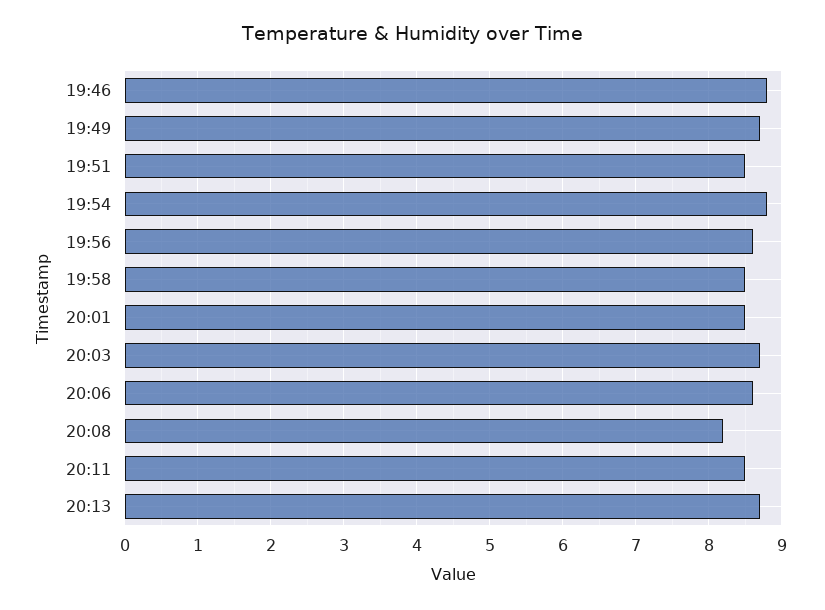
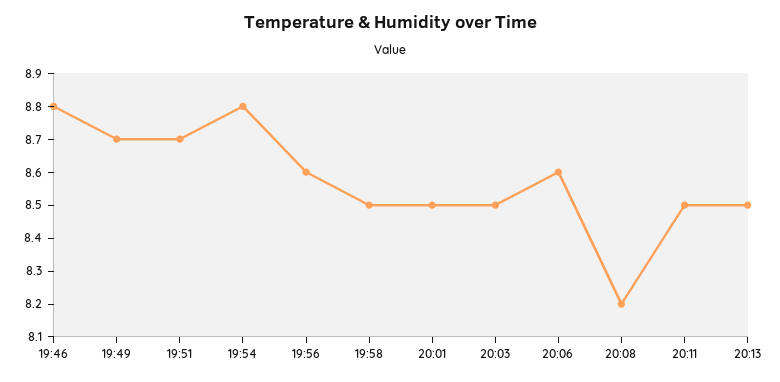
  {
    "19:46": 8.8,
    "19:49": 8.7,
-   "19:51": 8.5,
+   "19:51": 8.7,
    "19:54": 8.8,
    "19:56": 8.6,
    "19:58": 8.5,
    "20:01": 8.5,
-   "20:03": 8.7,
+   "20:03": 8.5,
    "20:06": 8.6,
    "20:08": 8.2,
    "20:11": 8.5,
-   "20:13": 8.7
+   "20:13": 8.5
  }

